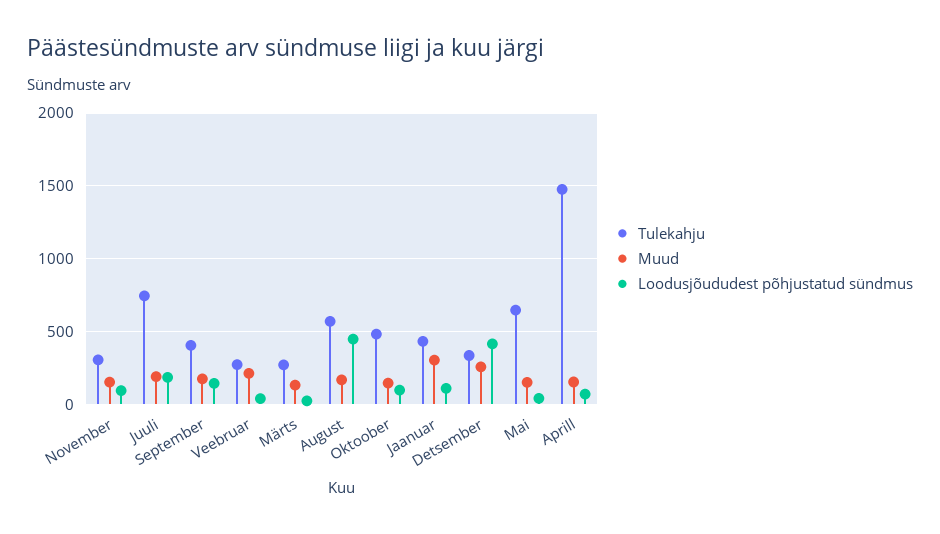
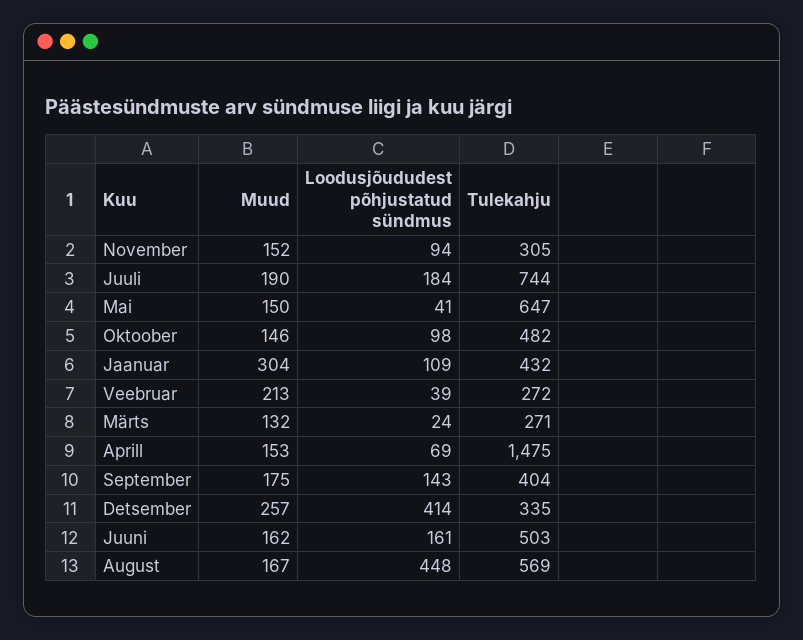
  {
    "Tulekahju": {
      "November": 305,
      "Juuli": 744,
      "September": 404,
      "Veebruar": 272,
      "Märts": 271,
      "August": 569,
      "Oktoober": 482,
      "Jaanuar": 432,
      "Detsember": 335,
      "Mai": 647,
-     "Aprill": 1475
+     "Aprill": 1475,
+     "Juuni": 503
    },
    "Muud": {
      "November": 152,
      "Juuli": 190,
      "September": 175,
      "Veebruar": 213,
      "Märts": 132,
      "August": 167,
      "Oktoober": 146,
      "Jaanuar": 304,
      "Detsember": 257,
      "Mai": 150,
-     "Aprill": 153
+     "Aprill": 153,
+     "Juuni": 162
    },
    "Loodusjõududest põhjustatud sündmus": {
      "November": 94,
      "Juuli": 184,
      "September": 143,
      "Veebruar": 39,
      "Märts": 24,
      "August": 448,
      "Oktoober": 98,
      "Jaanuar": 109,
      "Detsember": 414,
      "Mai": 41,
-     "Aprill": 69
+     "Aprill": 69,
+     "Juuni": 161
    }
  }

